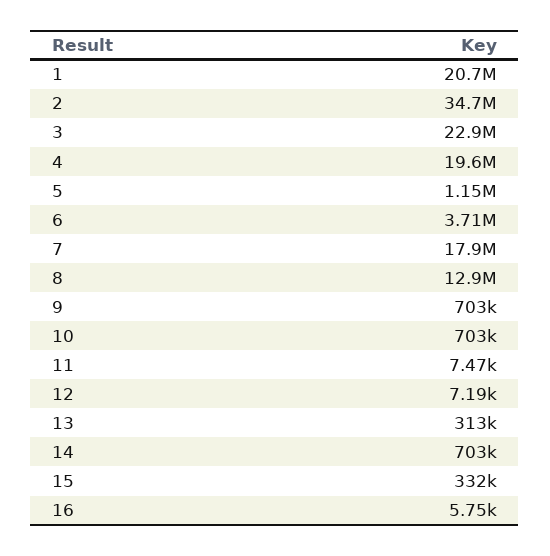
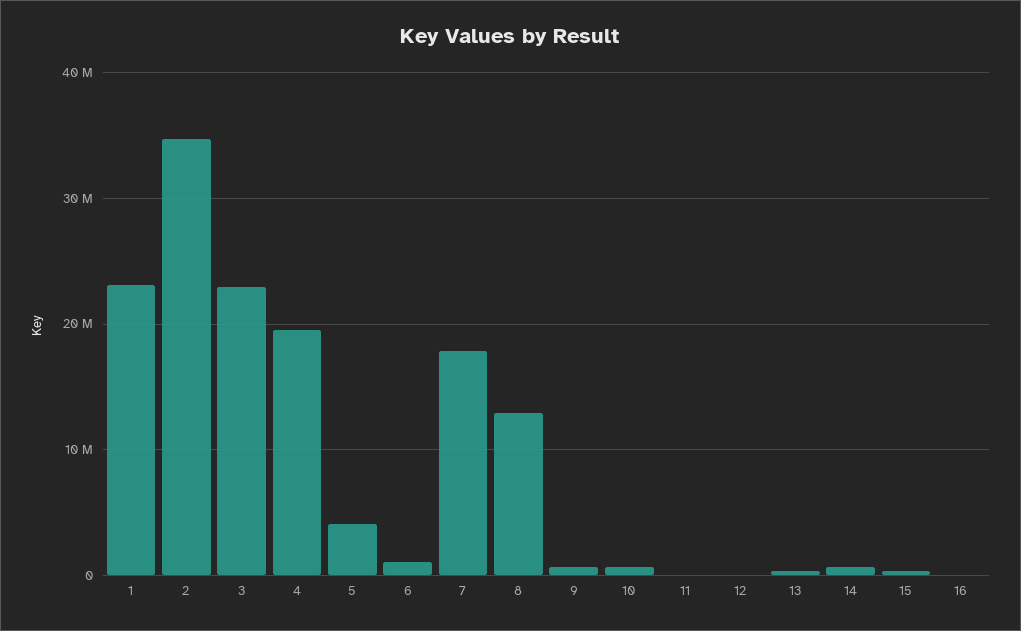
  {
-   "1": 20700000,
+   "1": 23000000,
    "2": 34700000,
    "3": 22900000,
    "4": 19600000,
-   "5": 1150000,
+   "5": 4000000,
-   "6": 3710000,
+   "6": 1000000,
    "7": 17900000,
    "8": 12900000,
    "9": 703000,
    "10": 703000,
    "11": 7470,
    "12": 7190,
    "13": 313000,
    "14": 703000,
    "15": 332000,
    "16": 5750
  }

